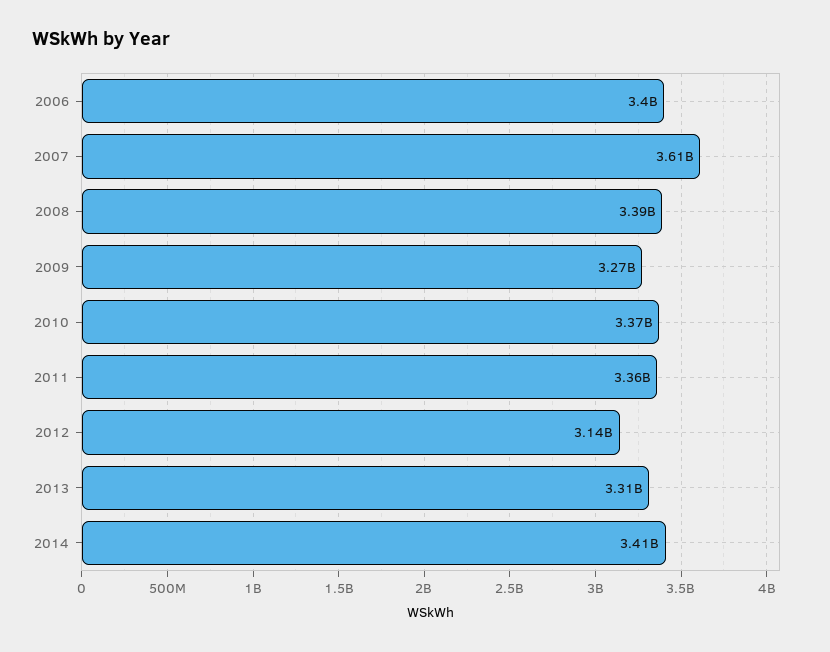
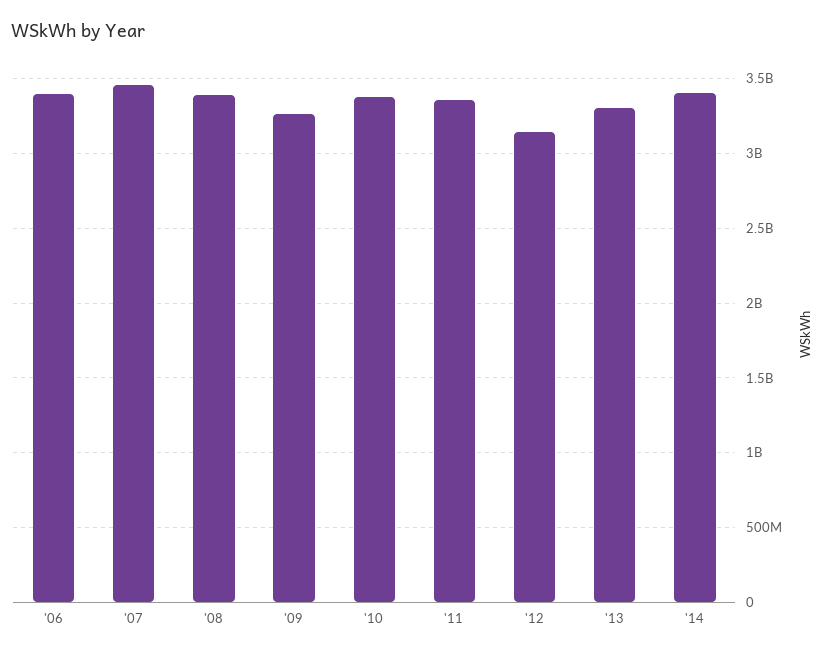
  {
    "2006": 3400000000,
-   "2007": 3610000000,
+   "2007": 3450000000,
    "2008": 3390000000,
    "2009": 3270000000,
    "2010": 3370000000,
    "2011": 3360000000,
    "2012": 3140000000,
    "2013": 3310000000,
    "2014": 3410000000
  }

